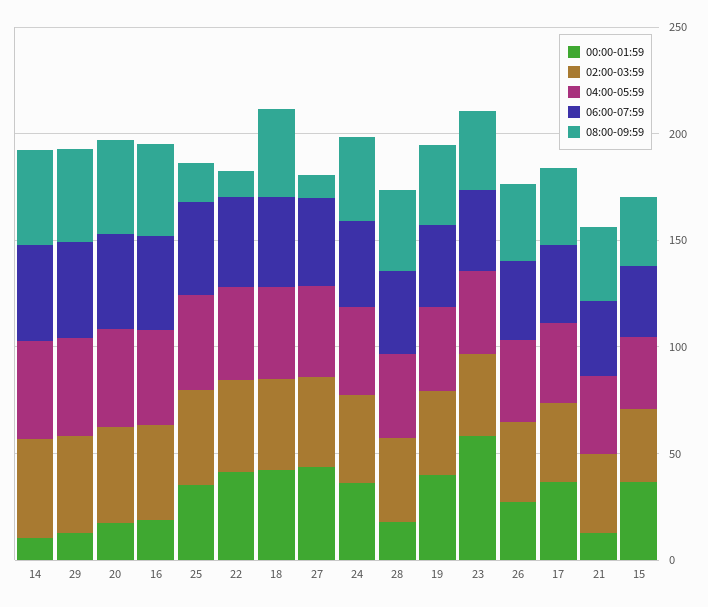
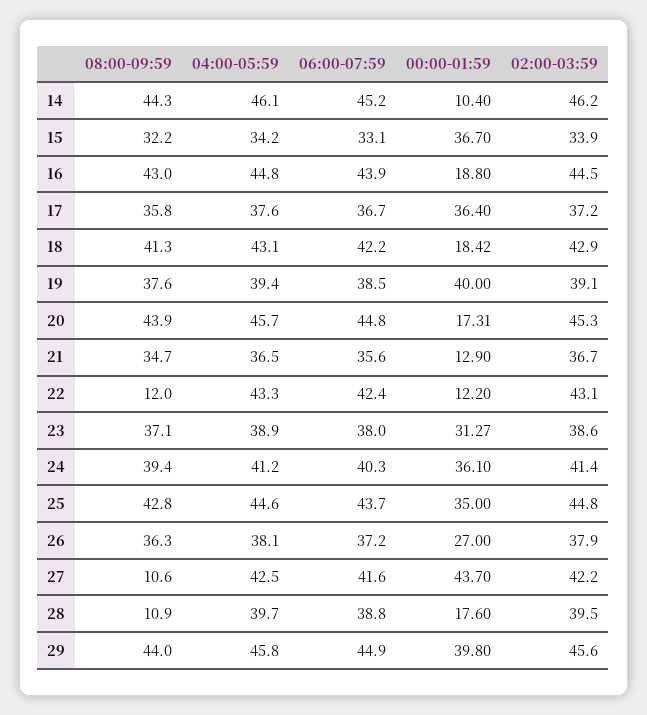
  {
    "00:00-01:59": {
      "14": 10.4,
-     "29": 10,
+     "29": 39.8,
      "20": 17.31,
      "16": 18.8,
      "25": 35,
-     "22": 40,
+     "22": 12.2,
-     "18": 40,
+     "18": 18.42,
      "27": 43.7,
      "24": 36.1,
      "28": 17.6,
      "19": 40,
-     "23": 60,
+     "23": 31.27,
      "26": 27,
      "17": 36.4,
      "21": 12.9,
      "15": 36.7
    },
    "02:00-03:59": {
      "14": 46.2,
      "29": 45.6,
      "20": 45.3,
      "16": 44.5,
      "25": 44.8,
      "22": 43.1,
      "18": 42.9,
      "27": 42.2,
      "24": 41.4,
      "28": 39.5,
      "19": 39.1,
      "23": 38.6,
      "26": 37.9,
      "17": 37.2,
      "21": 36.7,
      "15": 33.9
    },
    "04:00-05:59": {
      "14": 46.1,
      "29": 45.8,
      "20": 45.7,
      "16": 44.8,
      "25": 44.6,
      "22": 43.3,
      "18": 43.1,
      "27": 42.5,
      "24": 41.2,
      "28": 39.7,
      "19": 39.4,
      "23": 38.9,
      "26": 38.1,
      "17": 37.6,
      "21": 36.5,
      "15": 34.2
    },
    "06:00-07:59": {
      "14": 45.2,
      "29": 44.9,
      "20": 44.8,
      "16": 43.9,
      "25": 43.7,
      "22": 42.4,
      "18": 42.2,
      "27": 41.6,
      "24": 40.3,
      "28": 38.8,
      "19": 38.5,
      "23": 38,
      "26": 37.2,
      "17": 36.7,
      "21": 35.6,
      "15": 33.1
    },
    "08:00-09:59": {
      "14": 44.3,
      "29": 44,
      "20": 43.9,
      "16": 43,
-     "25": 20,
+     "25": 42.8,
      "22": 12,
      "18": 41.3,
      "27": 10.6,
      "24": 39.4,
-     "28": 40,
+     "28": 10.9,
      "19": 37.6,
      "23": 37.1,
      "26": 36.3,
      "17": 35.8,
      "21": 34.7,
      "15": 32.2
    }
  }

